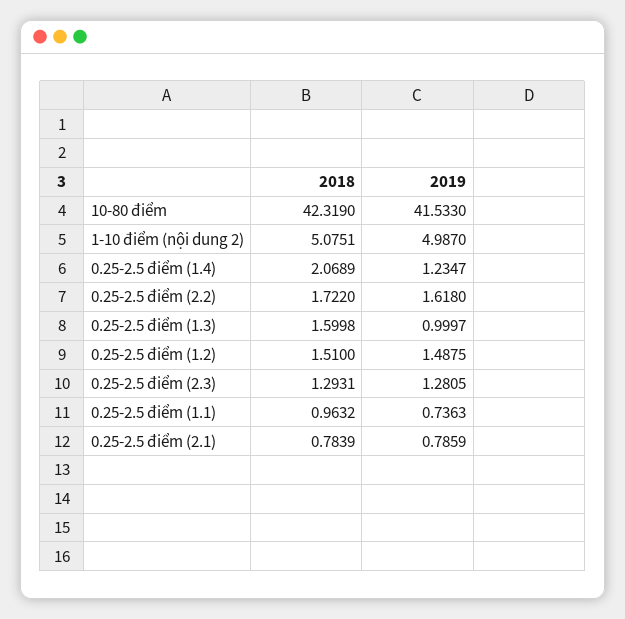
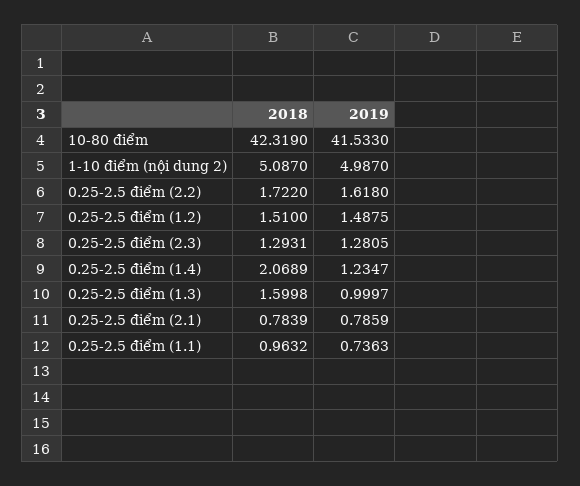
  {
    "2018": {
      "10-80 điểm": 42.319,
-     "1-10 điểm (nội dung 2)": 5.0751,
+     "1-10 điểm (nội dung 2)": 5.087,
      "0.25-2.5 điểm (1.4)": 2.0689,
      "0.25-2.5 điểm (2.2)": 1.722,
      "0.25-2.5 điểm (1.3)": 1.5998,
      "0.25-2.5 điểm (1.2)": 1.51,
      "0.25-2.5 điểm (2.3)": 1.2931,
      "0.25-2.5 điểm (1.1)": 0.9632,
      "0.25-2.5 điểm (2.1)": 0.7839
    },
    "2019": {
      "10-80 điểm": 41.533,
      "1-10 điểm (nội dung 2)": 4.987,
      "0.25-2.5 điểm (1.4)": 1.2347,
      "0.25-2.5 điểm (2.2)": 1.618,
      "0.25-2.5 điểm (1.3)": 0.9997,
      "0.25-2.5 điểm (1.2)": 1.4875,
      "0.25-2.5 điểm (2.3)": 1.2805,
      "0.25-2.5 điểm (1.1)": 0.7363,
      "0.25-2.5 điểm (2.1)": 0.7859
    }
  }

